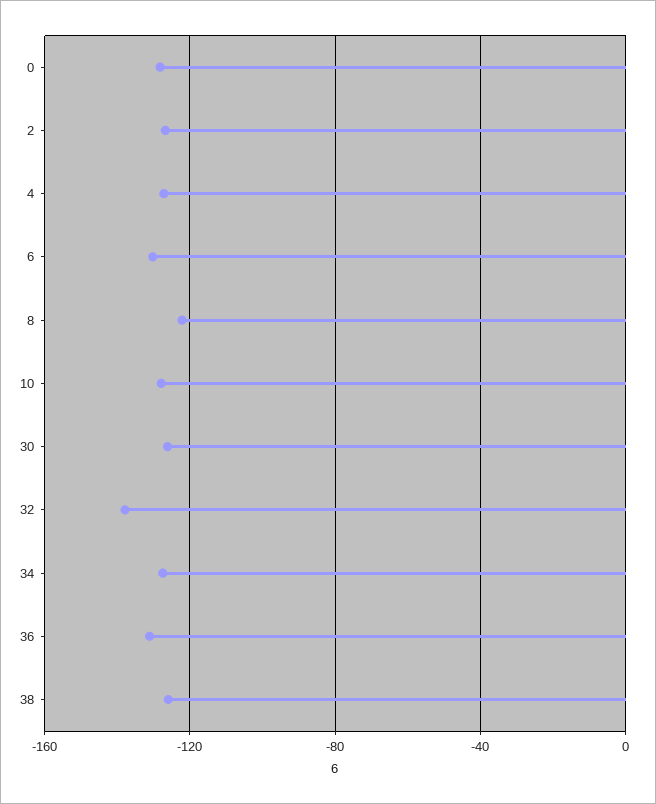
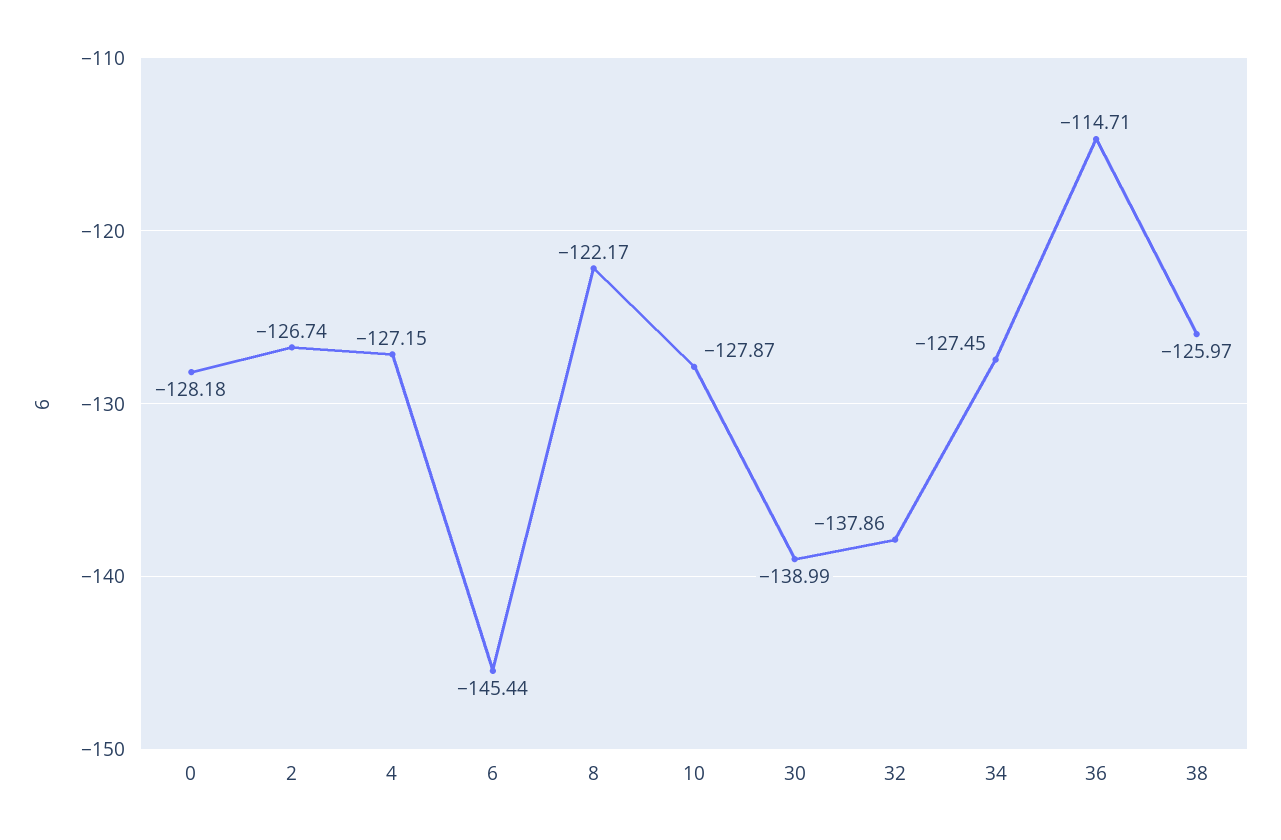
  {
    "0": -128.18,
    "2": -126.74,
    "4": -127.15,
-   "6": -130,
+   "6": -145.44,
    "8": -122.17,
    "10": -127.87,
-   "30": -125,
+   "30": -138.99,
    "32": -137.86,
    "34": -127.45,
-   "36": -130,
+   "36": -114.71,
    "38": -125.97
  }

